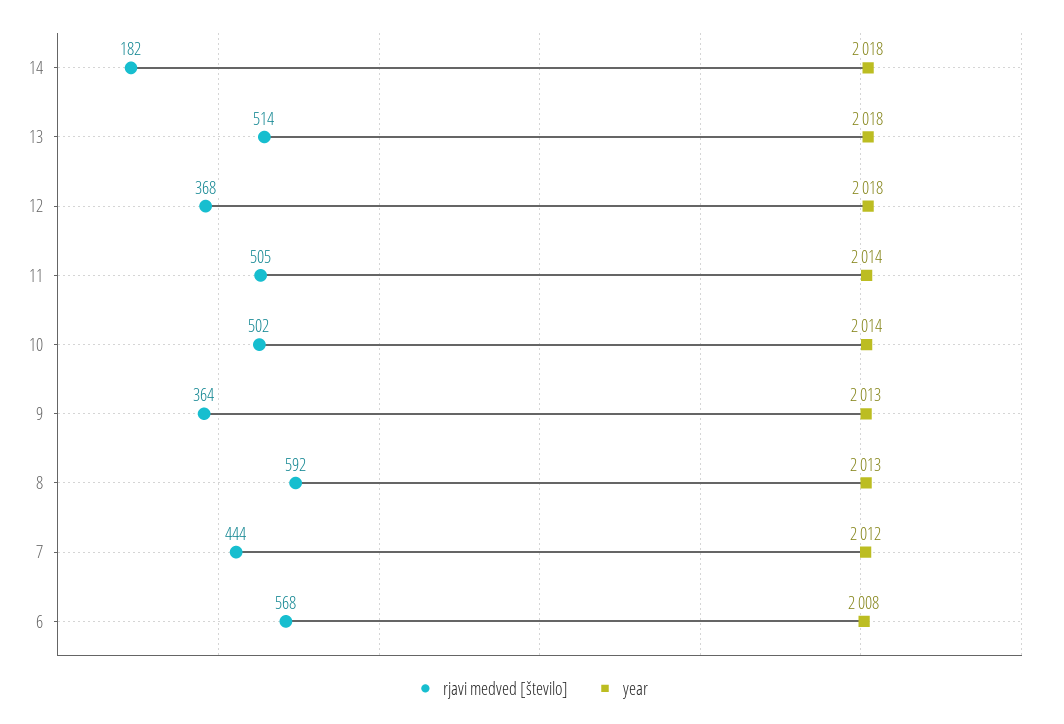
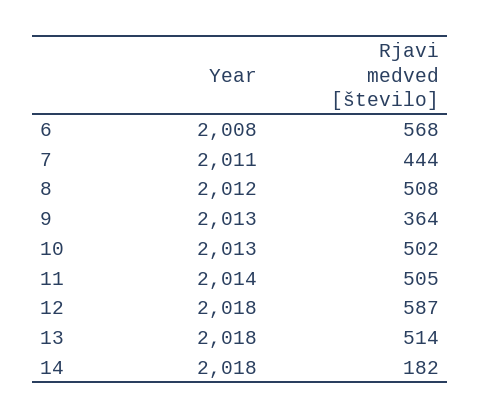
  {
    "rjavi medved [število]": {
      "14": 182,
      "13": 514,
-     "12": 368,
+     "12": 587,
      "11": 505,
      "10": 502,
      "9": 364,
-     "8": 592,
+     "8": 508,
      "7": 444,
      "6": 568
    },
    "year": {
      "14": 2018,
      "13": 2018,
      "12": 2018,
      "11": 2014,
-     "10": 2014,
+     "10": 2013,
      "9": 2013,
-     "8": 2013,
+     "8": 2012,
-     "7": 2012,
+     "7": 2011,
      "6": 2008
    }
  }

